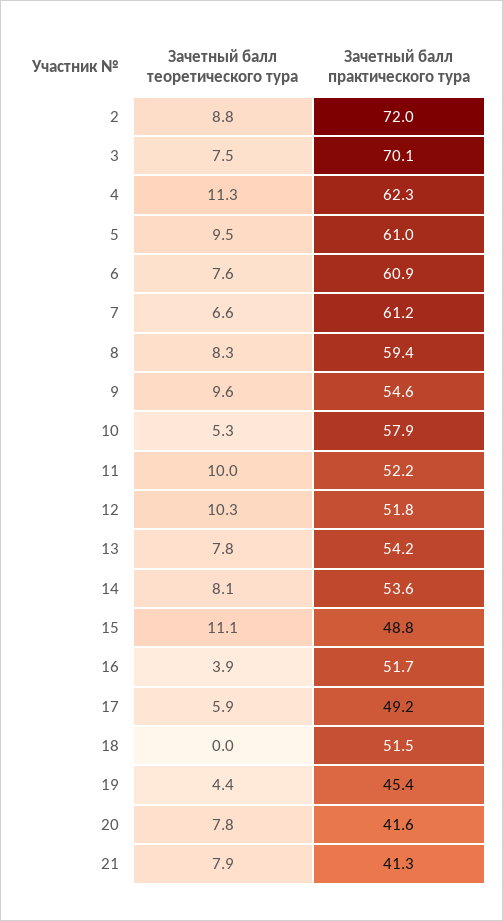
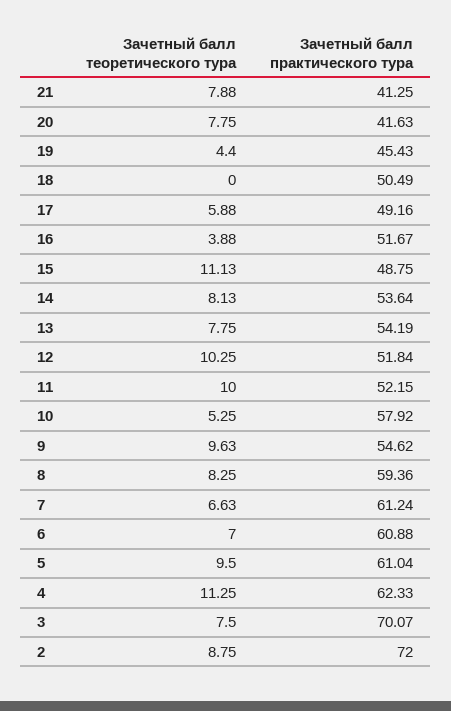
  {
    "Зачетный балл теоретического тура": {
      "2": 8.75,
      "3": 7.5,
      "4": 11.25,
      "5": 9.5,
-     "6": 7.6,
+     "6": 7,
      "7": 6.63,
      "8": 8.25,
      "9": 9.63,
      "10": 5.25,
      "11": 10,
      "12": 10.25,
      "13": 7.75,
      "14": 8.13,
      "15": 11.13,
      "16": 3.88,
      "17": 5.88,
      "18": 0,
      "19": 4.4,
      "20": 7.75,
      "21": 7.88
    },
    "Зачетный балл практического тура": {
      "2": 72,
      "3": 70.07,
      "4": 62.33,
      "5": 61.04,
      "6": 60.88,
      "7": 61.24,
      "8": 59.36,
      "9": 54.62,
      "10": 57.92,
      "11": 52.15,
      "12": 51.84,
      "13": 54.19,
      "14": 53.64,
      "15": 48.75,
      "16": 51.67,
      "17": 49.16,
-     "18": 51.5,
+     "18": 50.49,
      "19": 45.43,
      "20": 41.63,
      "21": 41.25
    }
  }

